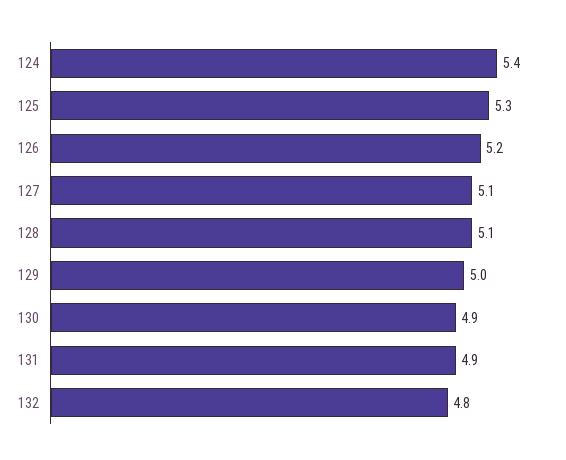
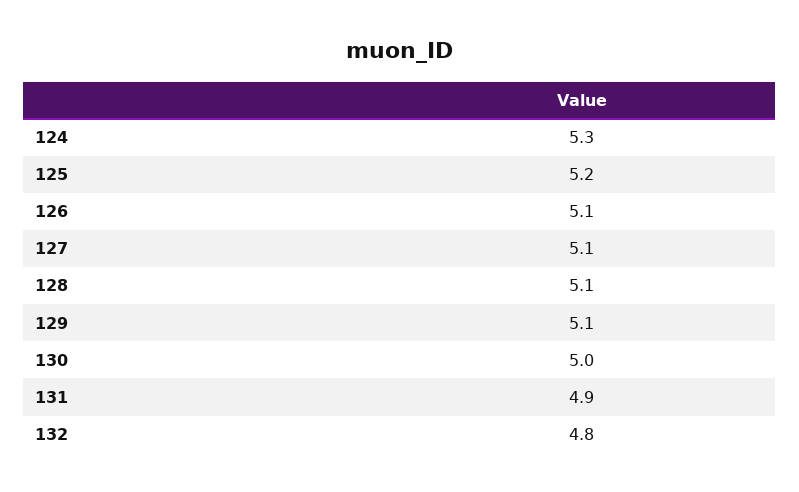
  {
-   "124": 5.4,
+   "124": 5.3,
-   "125": 5.3,
+   "125": 5.2,
-   "126": 5.2,
+   "126": 5.1,
    "127": 5.1,
    "128": 5.1,
-   "129": 5,
+   "129": 5.1,
-   "130": 4.9,
+   "130": 5,
    "131": 4.9,
    "132": 4.8
  }

